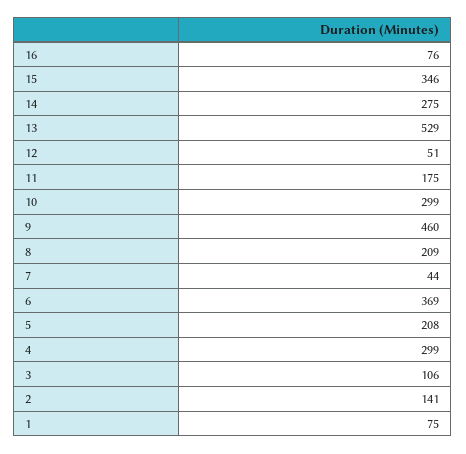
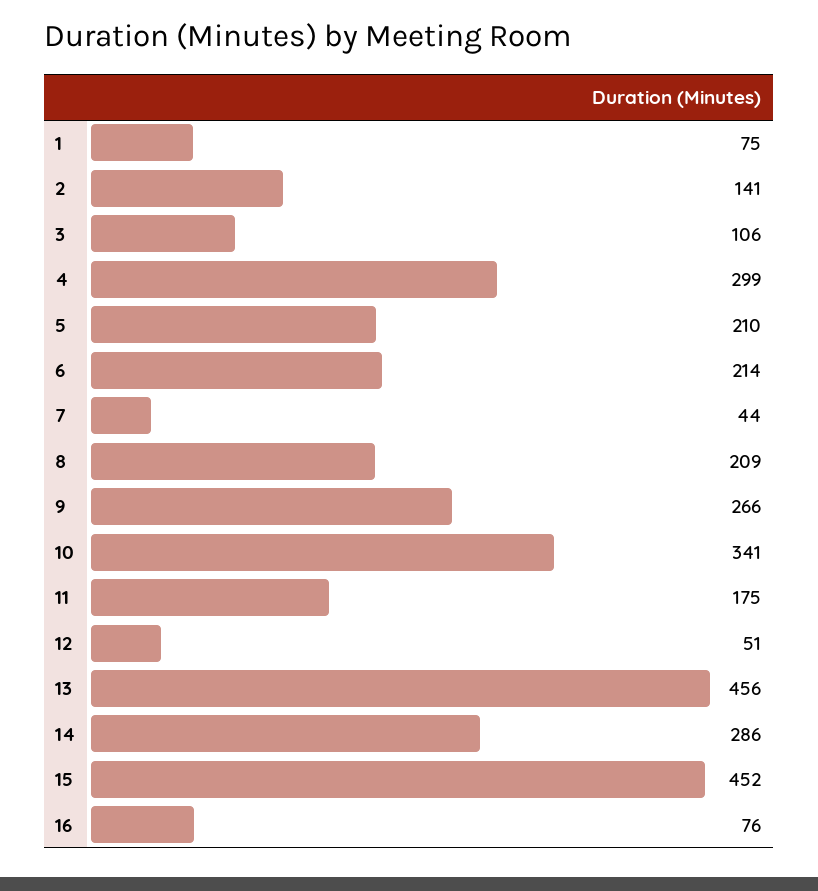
  {
    "16": 76,
-   "15": 346,
+   "15": 452,
-   "14": 275,
+   "14": 286,
-   "13": 529,
+   "13": 456,
    "12": 51,
    "11": 175,
-   "10": 299,
+   "10": 341,
-   "9": 460,
+   "9": 266,
    "8": 209,
    "7": 44,
-   "6": 369,
+   "6": 214,
-   "5": 208,
+   "5": 210,
    "4": 299,
    "3": 106,
    "2": 141,
    "1": 75
  }

